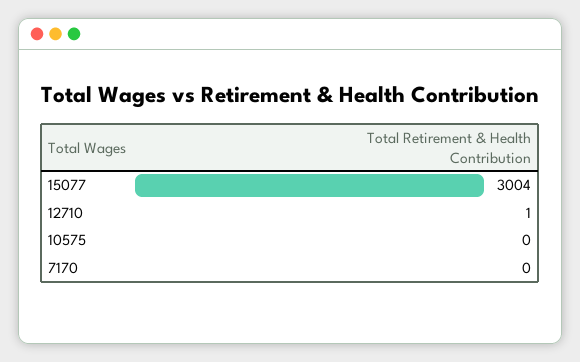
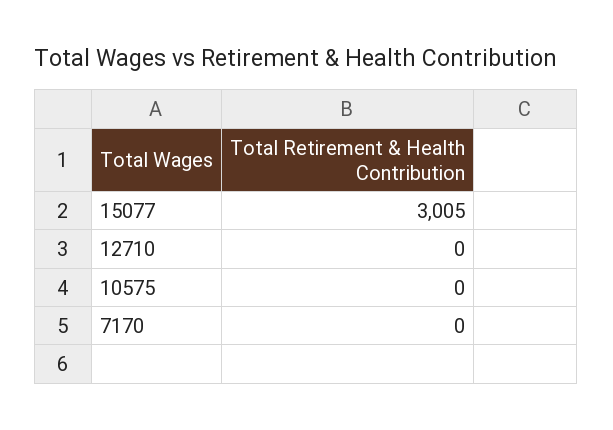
  {
-   "15077": 3004,
+   "15077": 3005,
-   "12710": 1,
+   "12710": 0,
    "10575": 0,
    "7170": 0
  }

